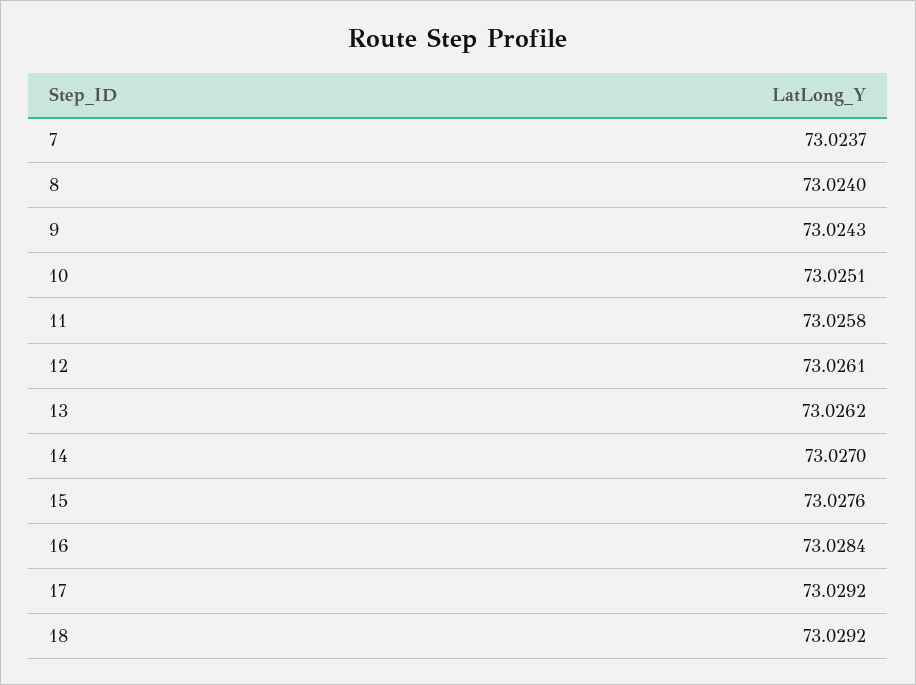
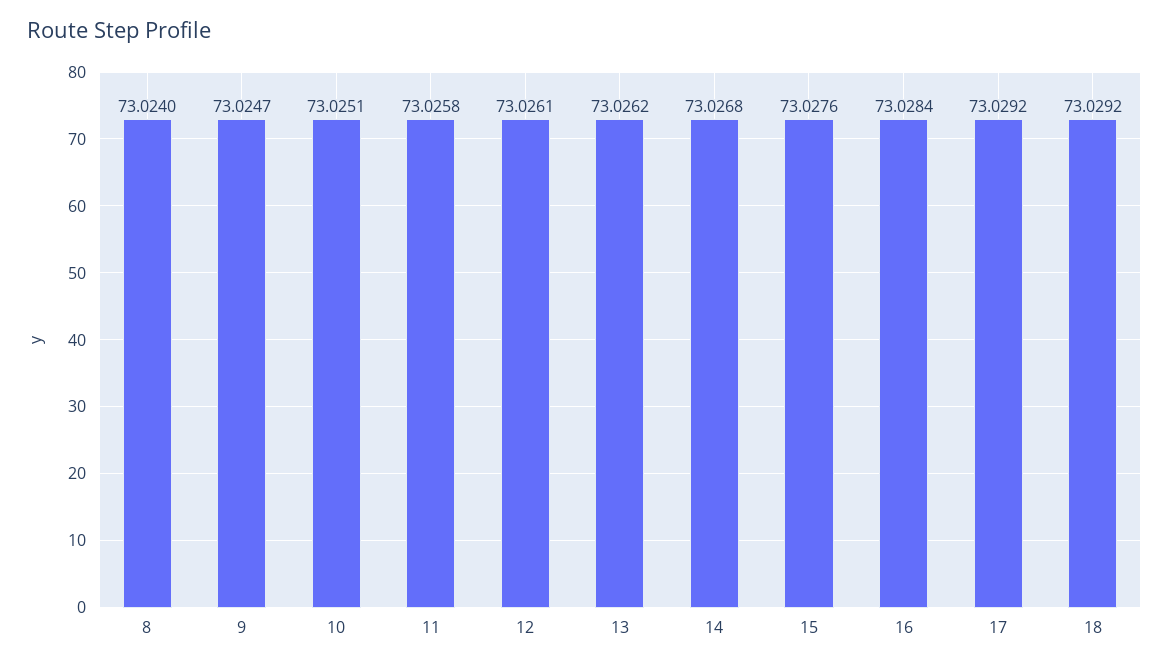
  {
-   "7": 73.0237,
    "8": 73.024,
-   "9": 73.0243,
+   "9": 73.0247,
    "10": 73.0251,
    "11": 73.0258,
    "12": 73.0261,
    "13": 73.0262,
-   "14": 73.027,
+   "14": 73.0268,
    "15": 73.0276,
    "16": 73.0284,
    "17": 73.0292,
    "18": 73.0292
  }

